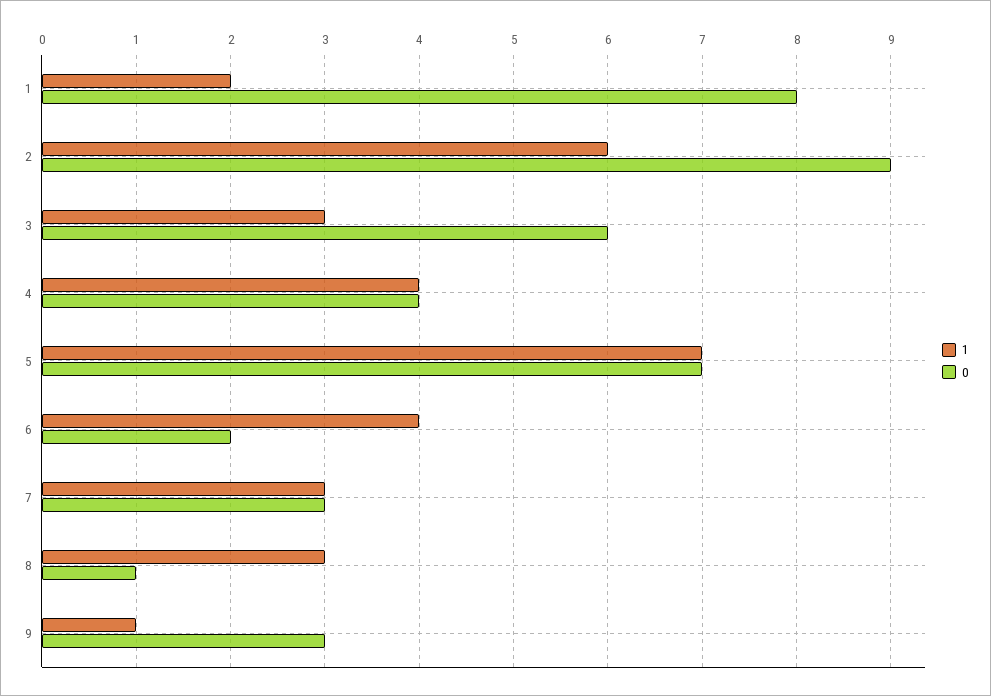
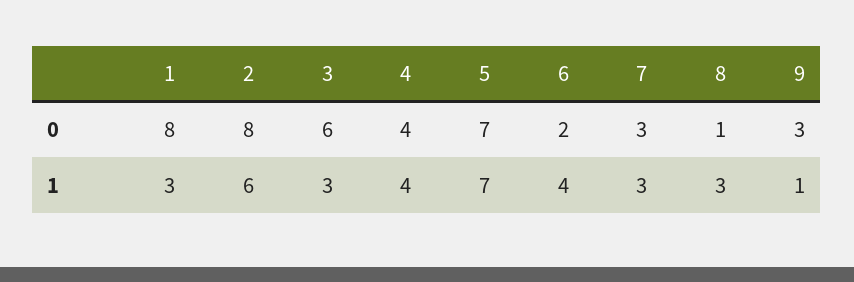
  {
    "1": {
-     "1": 2,
+     "1": 3,
      "2": 6,
      "3": 3,
      "4": 4,
      "5": 7,
      "6": 4,
      "7": 3,
      "8": 3,
      "9": 1
    },
    "0": {
      "1": 8,
-     "2": 9,
+     "2": 8,
      "3": 6,
      "4": 4,
      "5": 7,
      "6": 2,
      "7": 3,
      "8": 1,
      "9": 3
    }
  }

